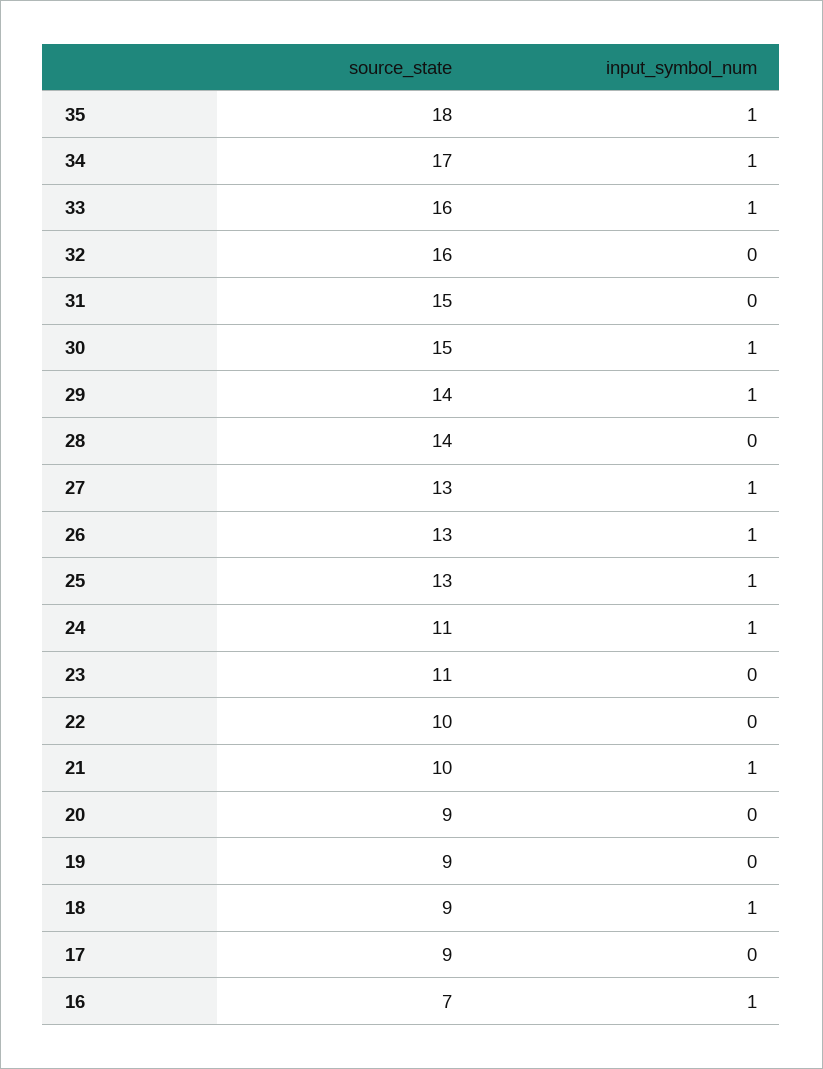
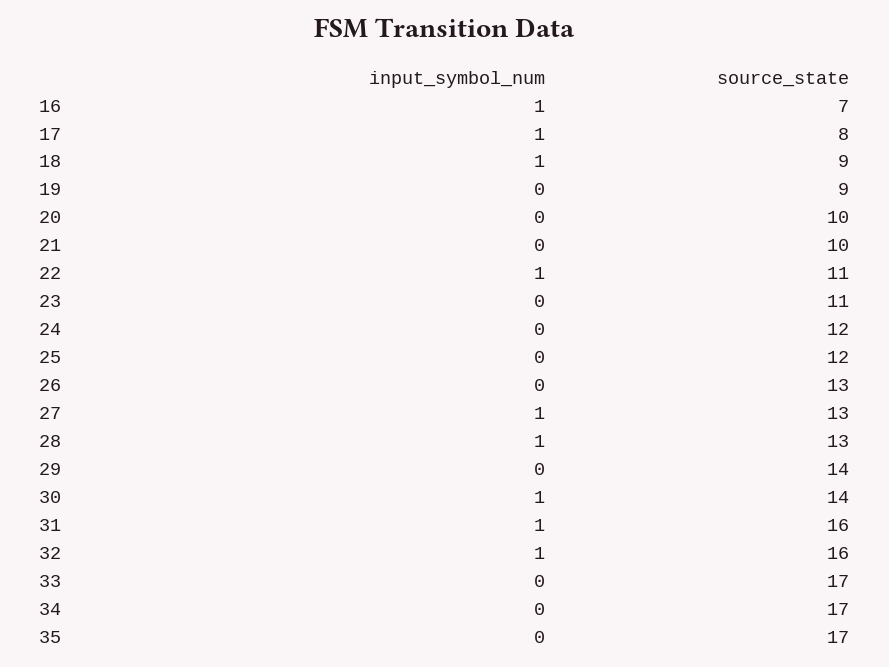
  {
    "source_state": {
-     "35": 18,
+     "35": 17,
      "34": 17,
-     "33": 16,
+     "33": 17,
      "32": 16,
-     "31": 15,
+     "31": 16,
-     "30": 15,
+     "30": 14,
      "29": 14,
-     "28": 14,
+     "28": 13,
      "27": 13,
      "26": 13,
-     "25": 13,
+     "25": 12,
-     "24": 11,
+     "24": 12,
      "23": 11,
-     "22": 10,
+     "22": 11,
      "21": 10,
-     "20": 9,
+     "20": 10,
      "19": 9,
      "18": 9,
-     "17": 9,
+     "17": 8,
      "16": 7
    },
    "input_symbol_num": {
-     "35": 1,
+     "35": 0,
-     "34": 1,
+     "34": 0,
-     "33": 1,
+     "33": 0,
-     "32": 0,
+     "32": 1,
-     "31": 0,
+     "31": 1,
      "30": 1,
-     "29": 1,
+     "29": 0,
-     "28": 0,
+     "28": 1,
      "27": 1,
-     "26": 1,
+     "26": 0,
-     "25": 1,
+     "25": 0,
-     "24": 1,
+     "24": 0,
      "23": 0,
-     "22": 0,
+     "22": 1,
-     "21": 1,
+     "21": 0,
      "20": 0,
      "19": 0,
      "18": 1,
-     "17": 0,
+     "17": 1,
      "16": 1
    }
  }

